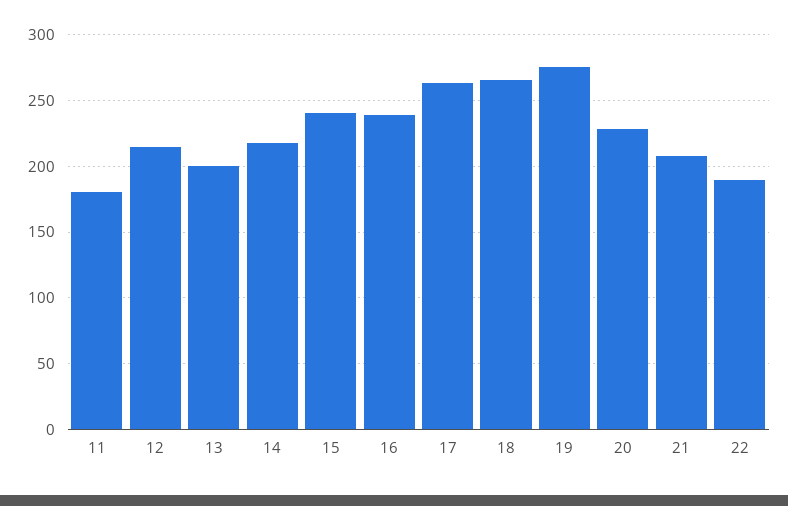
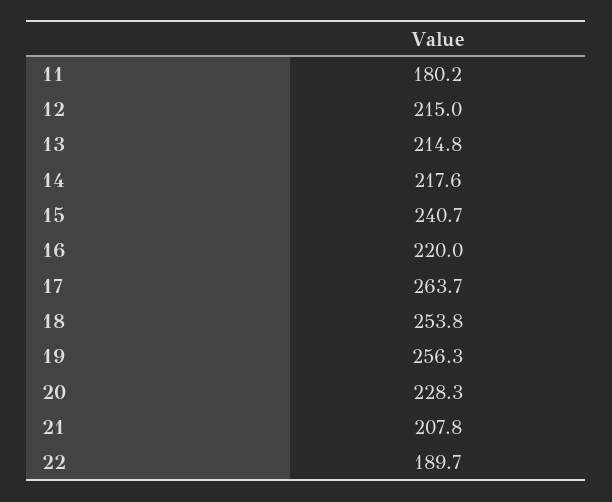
  {
    "11": 180.2,
    "12": 215,
-   "13": 200,
+   "13": 214.8,
    "14": 217.6,
    "15": 240.7,
-   "16": 240,
+   "16": 220,
    "17": 263.7,
-   "18": 265,
+   "18": 253.8,
-   "19": 275,
+   "19": 256.3,
    "20": 228.3,
    "21": 207.8,
    "22": 189.7
  }

